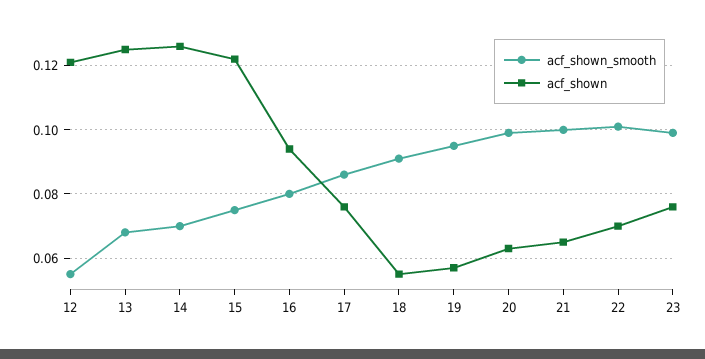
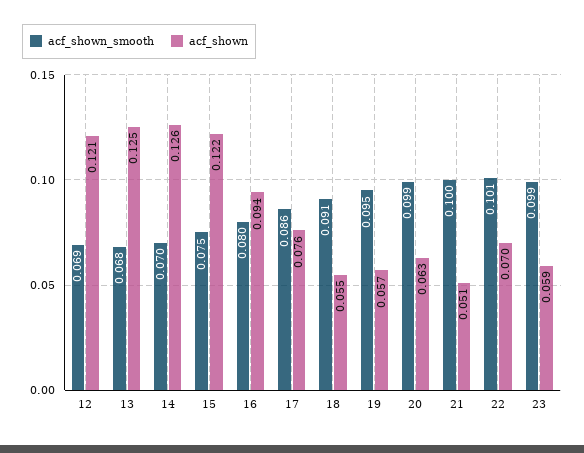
  {
    "acf_shown_smooth": {
-     "12": 0.055,
+     "12": 0.069,
      "13": 0.068,
      "14": 0.07,
      "15": 0.075,
      "16": 0.08,
      "17": 0.086,
      "18": 0.091,
      "19": 0.095,
      "20": 0.099,
      "21": 0.1,
      "22": 0.101,
      "23": 0.099
    },
    "acf_shown": {
      "12": 0.121,
      "13": 0.125,
      "14": 0.126,
      "15": 0.122,
      "16": 0.094,
      "17": 0.076,
      "18": 0.055,
      "19": 0.057,
      "20": 0.063,
-     "21": 0.065,
+     "21": 0.051,
      "22": 0.07,
-     "23": 0.075
+     "23": 0.059
    }
  }

